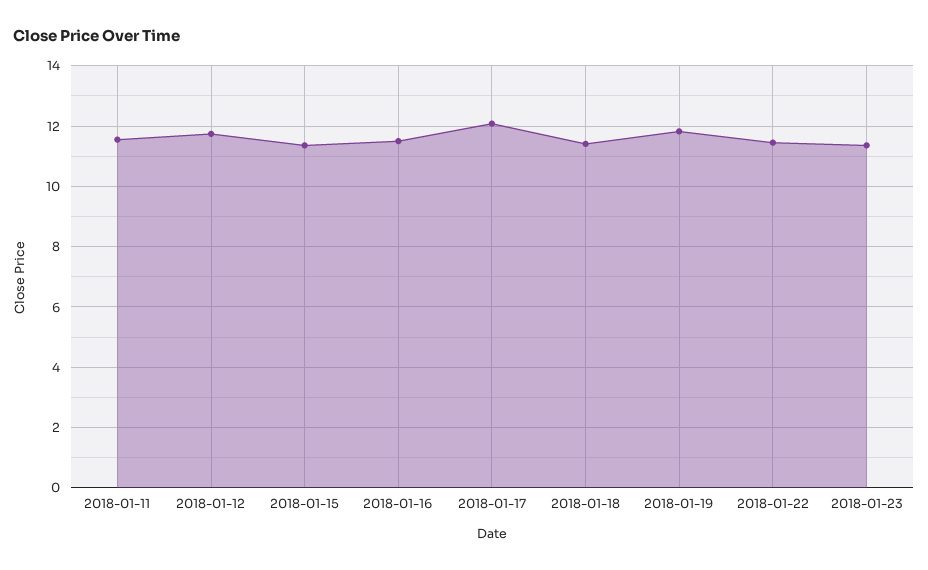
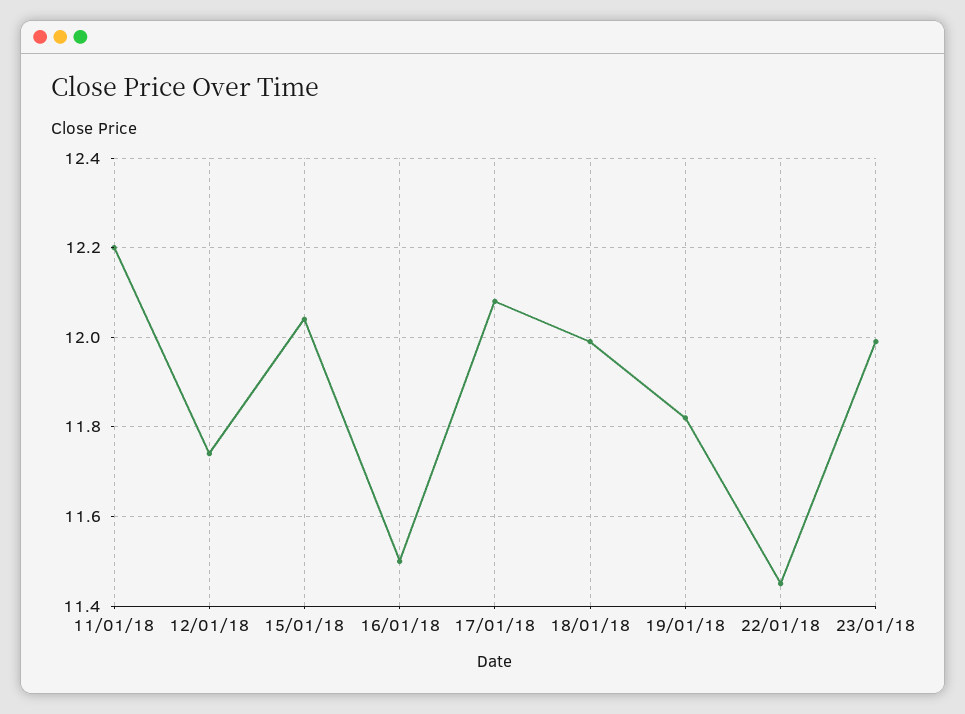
  {
-   "2018-01-11": 11.6,
+   "2018-01-11": 12.2,
    "2018-01-12": 11.75,
-   "2018-01-15": 11.4,
+   "2018-01-15": 12.05,
    "2018-01-16": 11.5,
    "2018-01-17": 12.1,
-   "2018-01-18": 11.4,
+   "2018-01-18": 12,
    "2018-01-19": 11.8,
    "2018-01-22": 11.45,
-   "2018-01-23": 11.4
+   "2018-01-23": 12
  }

